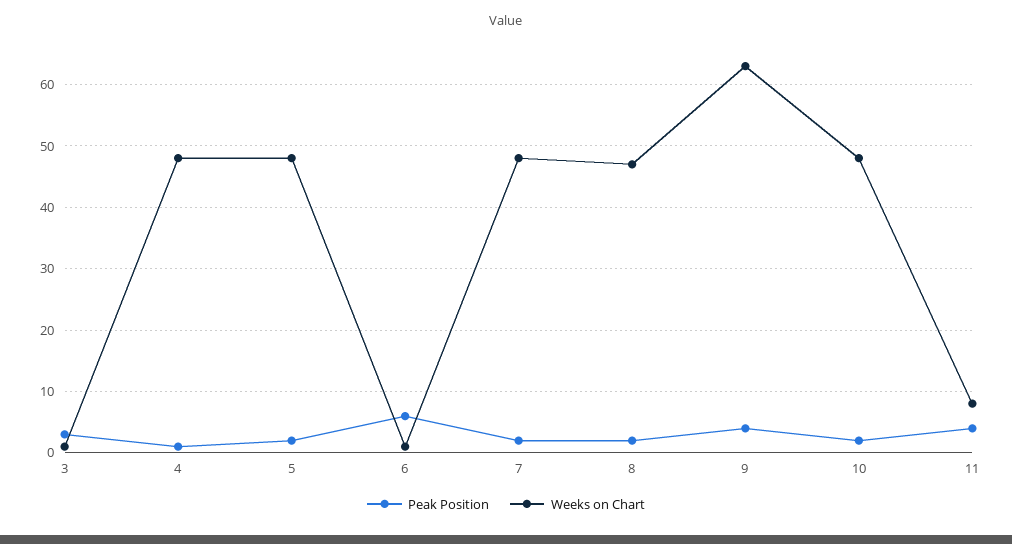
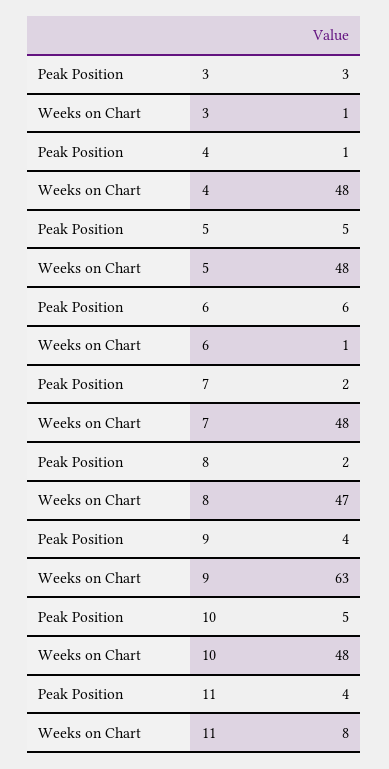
  {
    "Peak Position": {
      "3": 3,
      "4": 1,
-     "5": 2,
+     "5": 5,
      "6": 6,
      "7": 2,
      "8": 2,
      "9": 4,
-     "10": 2,
+     "10": 5,
      "11": 4
    },
    "Weeks on Chart": {
      "3": 1,
      "4": 48,
      "5": 48,
      "6": 1,
      "7": 48,
      "8": 47,
      "9": 63,
      "10": 48,
      "11": 8
    }
  }

